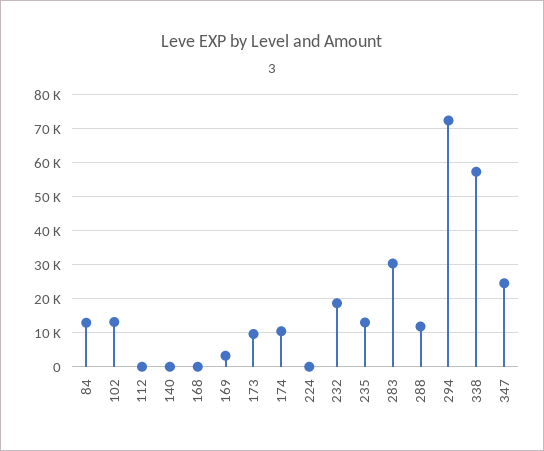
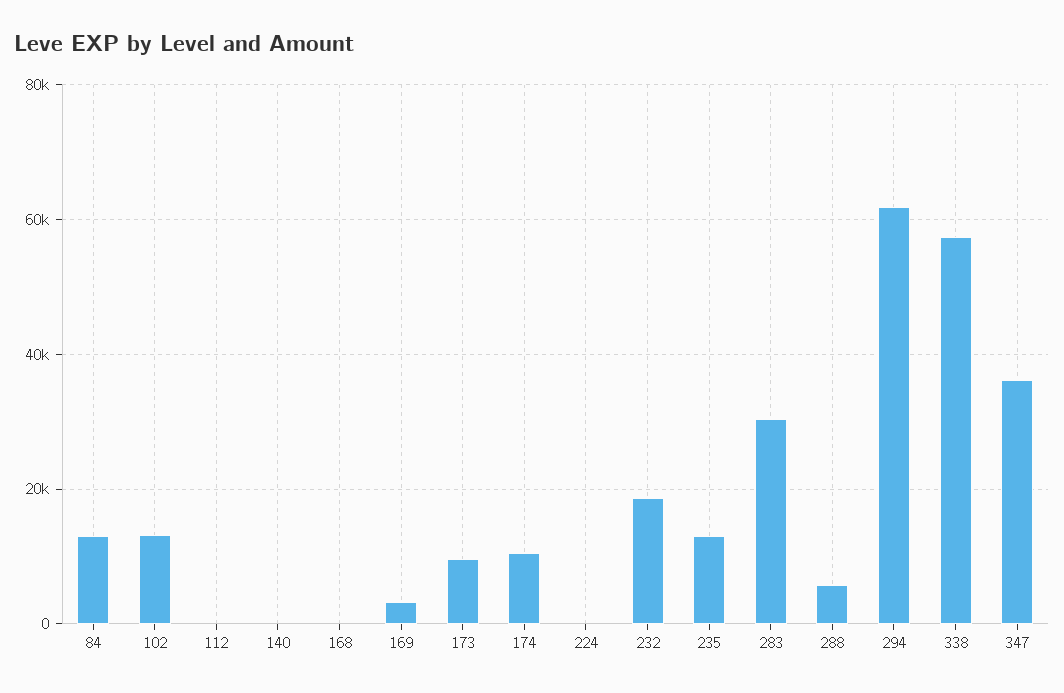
  {
    "84": 12000,
    "102": 14000,
    "112": 0,
    "140": 0,
    "168": 0,
    "169": 4000,
    "173": 10000,
    "174": 10000,
    "224": 0,
    "232": 18000,
    "235": 14000,
    "283": 30000,
-   "288": 12000,
+   "288": 6000,
-   "294": 72000,
+   "294": 62000,
    "338": 58000,
-   "347": 24000
+   "347": 36000
  }

